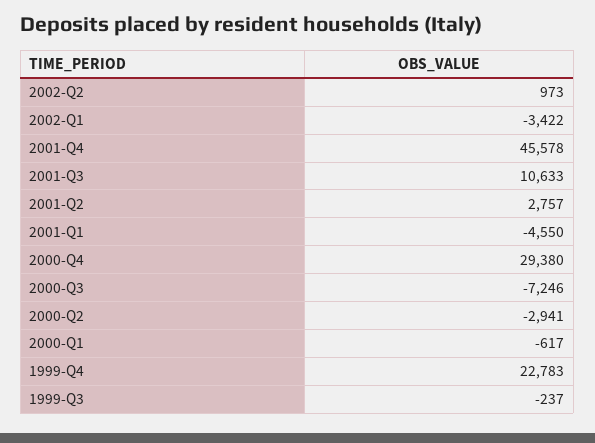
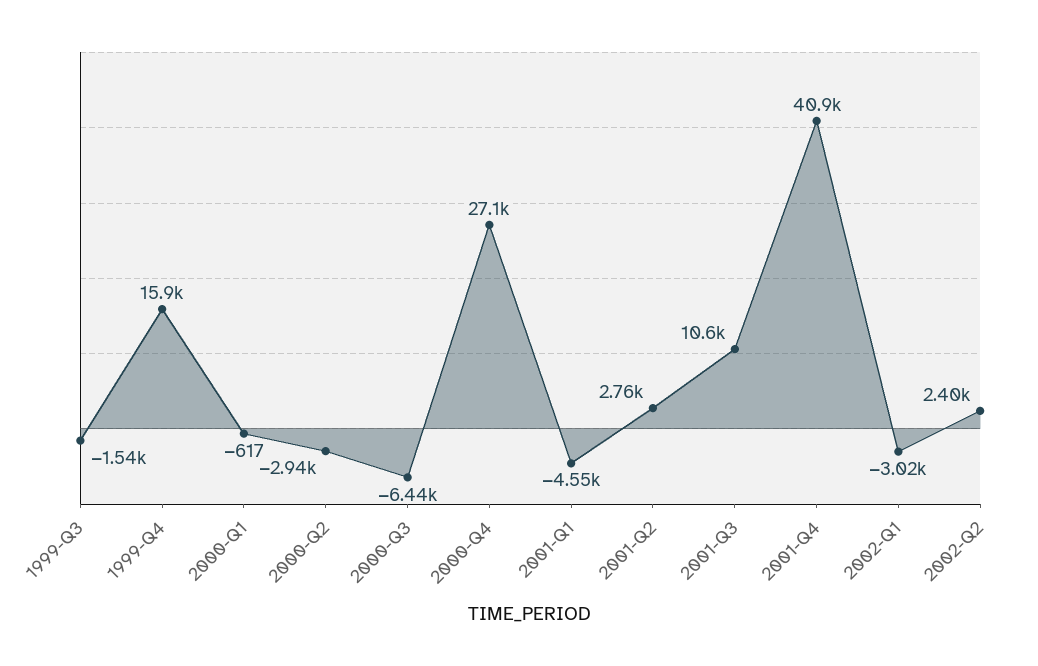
  {
-   "2002-Q2": 973,
+   "2002-Q2": 2400,
-   "2002-Q1": -3422,
+   "2002-Q1": -3020,
-   "2001-Q4": 45578,
+   "2001-Q4": 40900,
    "2001-Q3": 10633,
    "2001-Q2": 2757,
    "2001-Q1": -4550,
-   "2000-Q4": 29380,
+   "2000-Q4": 27100,
-   "2000-Q3": -7246,
+   "2000-Q3": -6440,
    "2000-Q2": -2941,
    "2000-Q1": -617,
-   "1999-Q4": 22783,
+   "1999-Q4": 15900,
-   "1999-Q3": -237
+   "1999-Q3": -1540
  }

